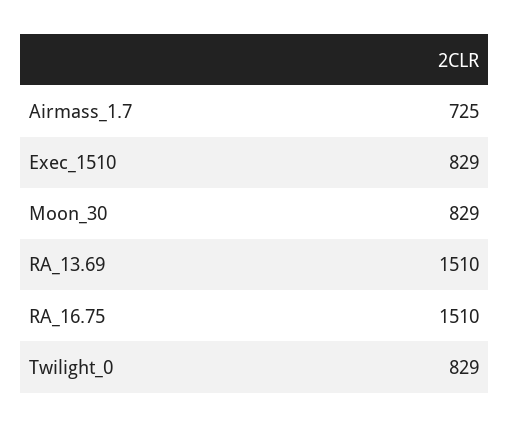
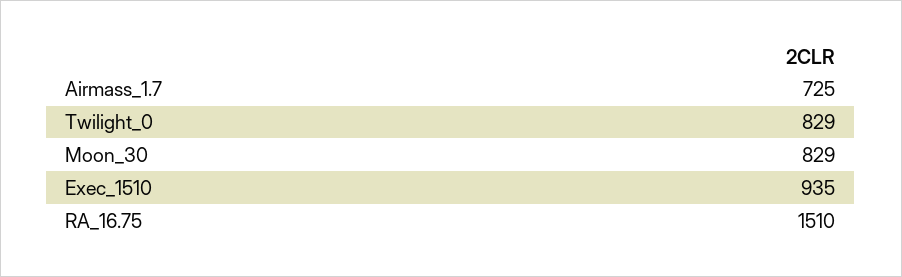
  {
    "Airmass_1.7": 725,
-   "Exec_1510": 829,
+   "Exec_1510": 935,
    "Moon_30": 829,
-   "RA_13.69": 1510,
    "RA_16.75": 1510,
    "Twilight_0": 829
  }

